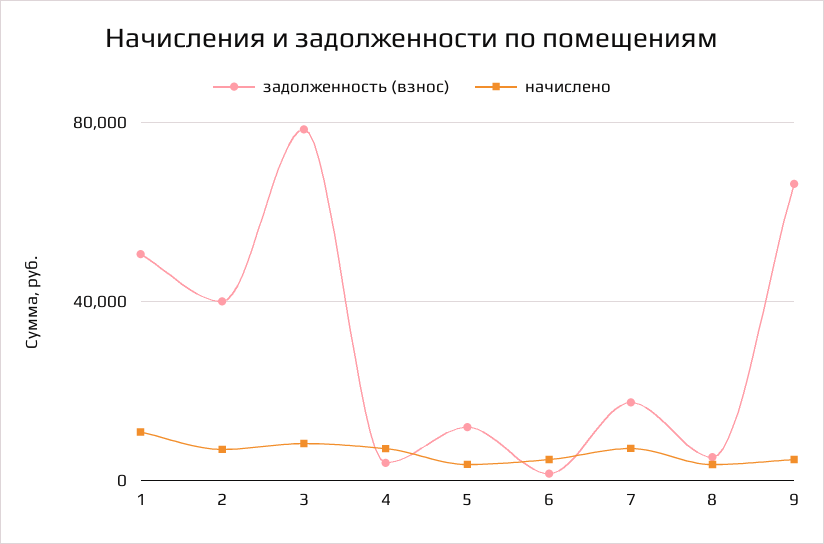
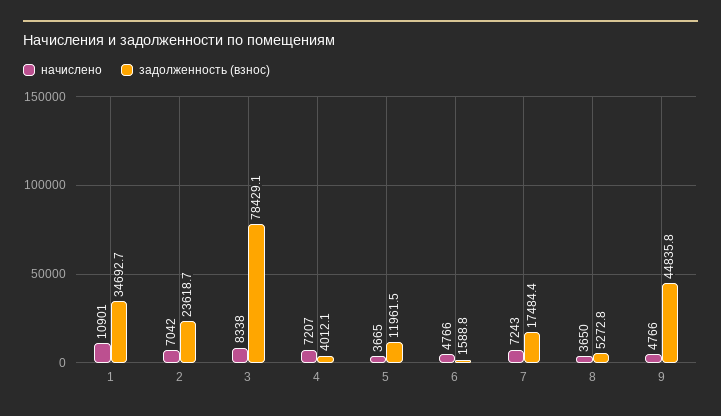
  {
    "задолженность (взнос)": {
-     "1": 50000,
+     "1": 34692.7,
-     "2": 40000,
+     "2": 23618.7,
      "3": 78429.1,
      "4": 4012.1,
      "5": 11961.5,
      "6": 1588.8,
      "7": 17484.4,
      "8": 5272.8,
-     "9": 65000
+     "9": 44835.8
    },
    "начислено": {
      "1": 10901,
      "2": 7042,
      "3": 8338,
      "4": 7207,
      "5": 3665,
      "6": 4766,
      "7": 7243,
      "8": 3650,
      "9": 4766
    }
  }

